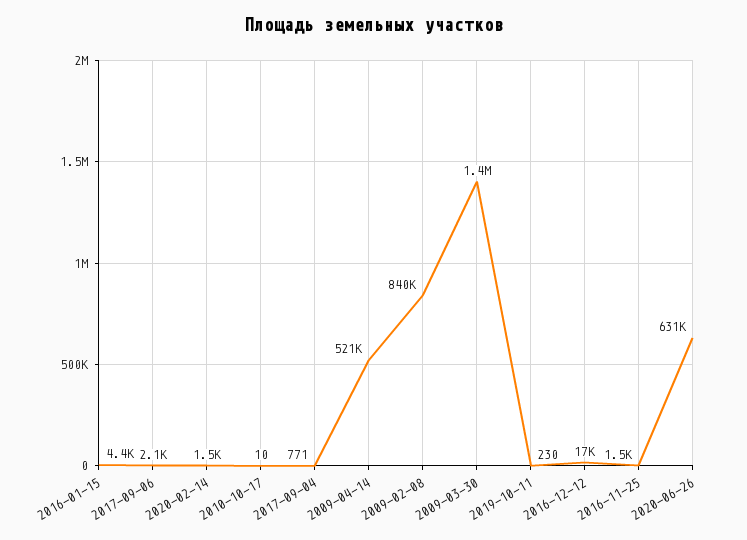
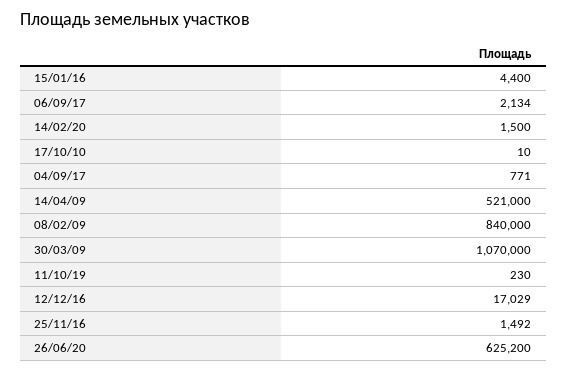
  {
    "2016-01-15": 4400,
    "2017-09-06": 2134,
    "2020-02-14": 1500,
    "2010-10-17": 10,
    "2017-09-04": 771,
    "2009-04-14": 521000,
    "2009-02-08": 840000,
-   "2009-03-30": 1400000,
+   "2009-03-30": 1070000,
    "2019-10-11": 230,
    "2016-12-12": 17029,
    "2016-11-25": 1492,
-   "2020-06-26": 631000
+   "2020-06-26": 625200
  }

